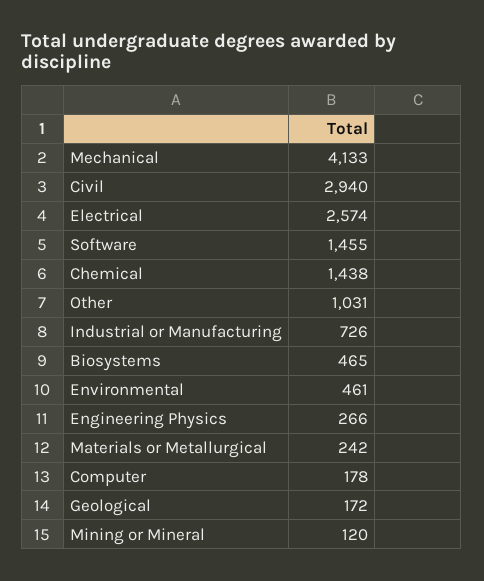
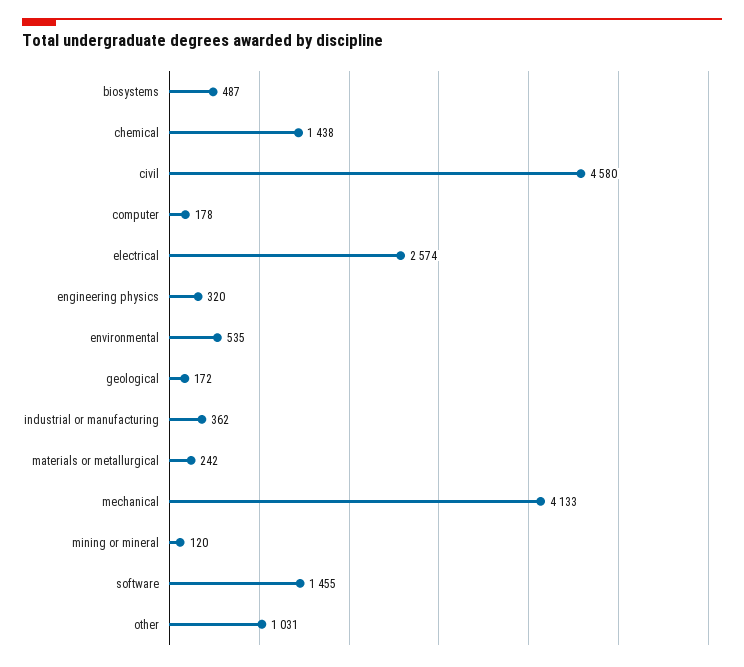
  {
    "Mechanical": 4133,
-   "Civil": 2940,
+   "Civil": 4580,
    "Electrical": 2574,
    "Software": 1455,
    "Chemical": 1438,
    "Other": 1031,
-   "Industrial or Manufacturing": 726,
+   "Industrial or Manufacturing": 362,
-   "Biosystems": 465,
+   "Biosystems": 487,
-   "Environmental": 461,
+   "Environmental": 535,
-   "Engineering Physics": 266,
+   "Engineering Physics": 320,
    "Materials or Metallurgical": 242,
    "Computer": 178,
    "Geological": 172,
    "Mining or Mineral": 120
  }

